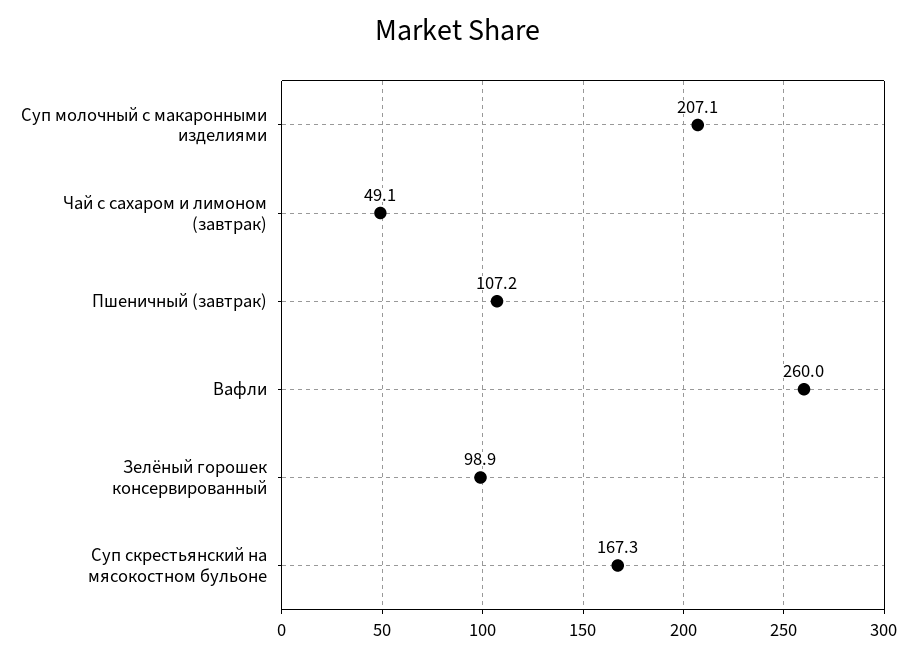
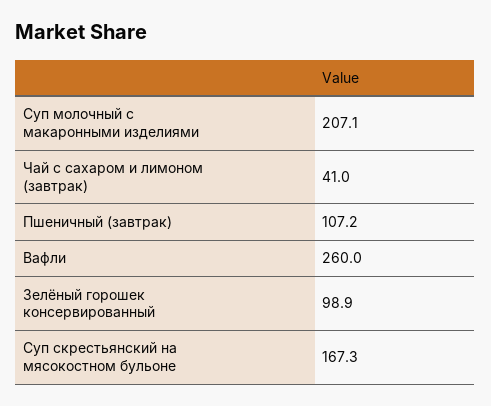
  {
    "Суп молочный с макаронными изделиями": 207.1,
-   "Чай с сахаром и лимоном (завтрак)": 49.1,
+   "Чай с сахаром и лимоном (завтрак)": 41,
    "Пшеничный (завтрак)": 107.2,
    "Вафли": 260,
    "Зелёный горошек консервированный": 98.9,
    "Суп скрестьянский на мясокостном бульоне": 167.3
  }

